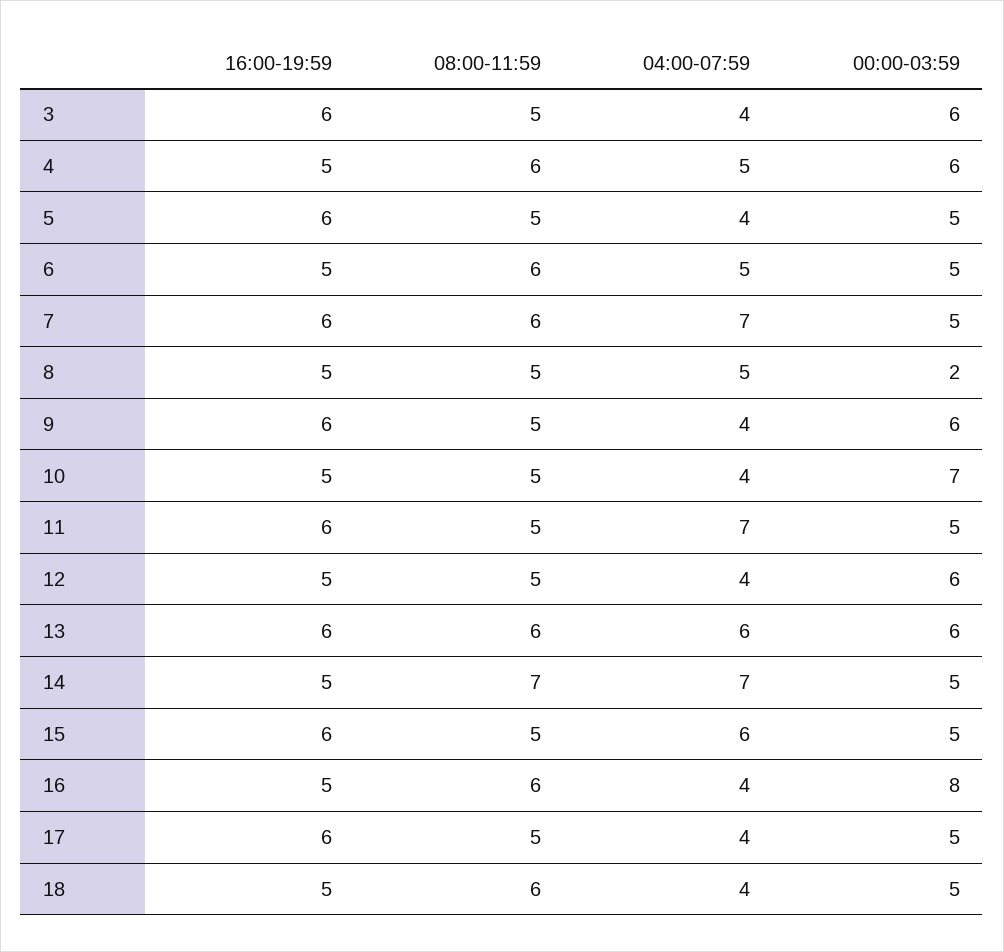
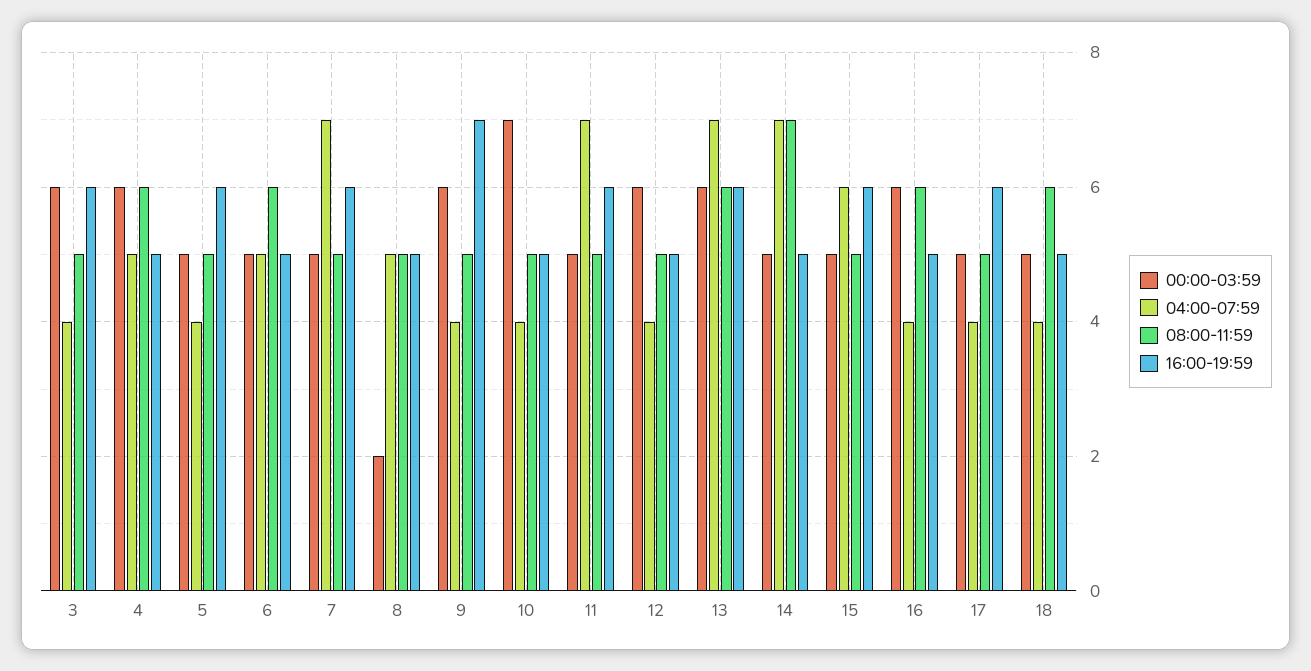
  {
    "16:00-19:59": {
      "3": 6,
      "4": 5,
      "5": 6,
      "6": 5,
      "7": 6,
      "8": 5,
-     "9": 6,
+     "9": 7,
      "10": 5,
      "11": 6,
      "12": 5,
      "13": 6,
      "14": 5,
      "15": 6,
      "16": 5,
      "17": 6,
      "18": 5
    },
    "08:00-11:59": {
      "3": 5,
      "4": 6,
      "5": 5,
      "6": 6,
-     "7": 6,
+     "7": 5,
      "8": 5,
      "9": 5,
      "10": 5,
      "11": 5,
      "12": 5,
      "13": 6,
      "14": 7,
      "15": 5,
      "16": 6,
      "17": 5,
      "18": 6
    },
    "04:00-07:59": {
      "3": 4,
      "4": 5,
      "5": 4,
      "6": 5,
      "7": 7,
      "8": 5,
      "9": 4,
      "10": 4,
      "11": 7,
      "12": 4,
-     "13": 6,
+     "13": 7,
      "14": 7,
      "15": 6,
      "16": 4,
      "17": 4,
      "18": 4
    },
    "00:00-03:59": {
      "3": 6,
      "4": 6,
      "5": 5,
      "6": 5,
      "7": 5,
      "8": 2,
      "9": 6,
      "10": 7,
      "11": 5,
      "12": 6,
      "13": 6,
      "14": 5,
      "15": 5,
-     "16": 8,
+     "16": 6,
      "17": 5,
      "18": 5
    }
  }

